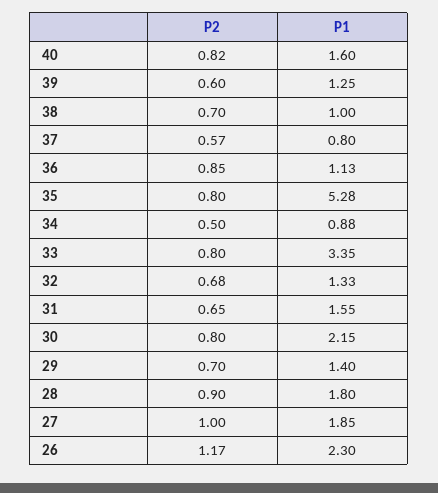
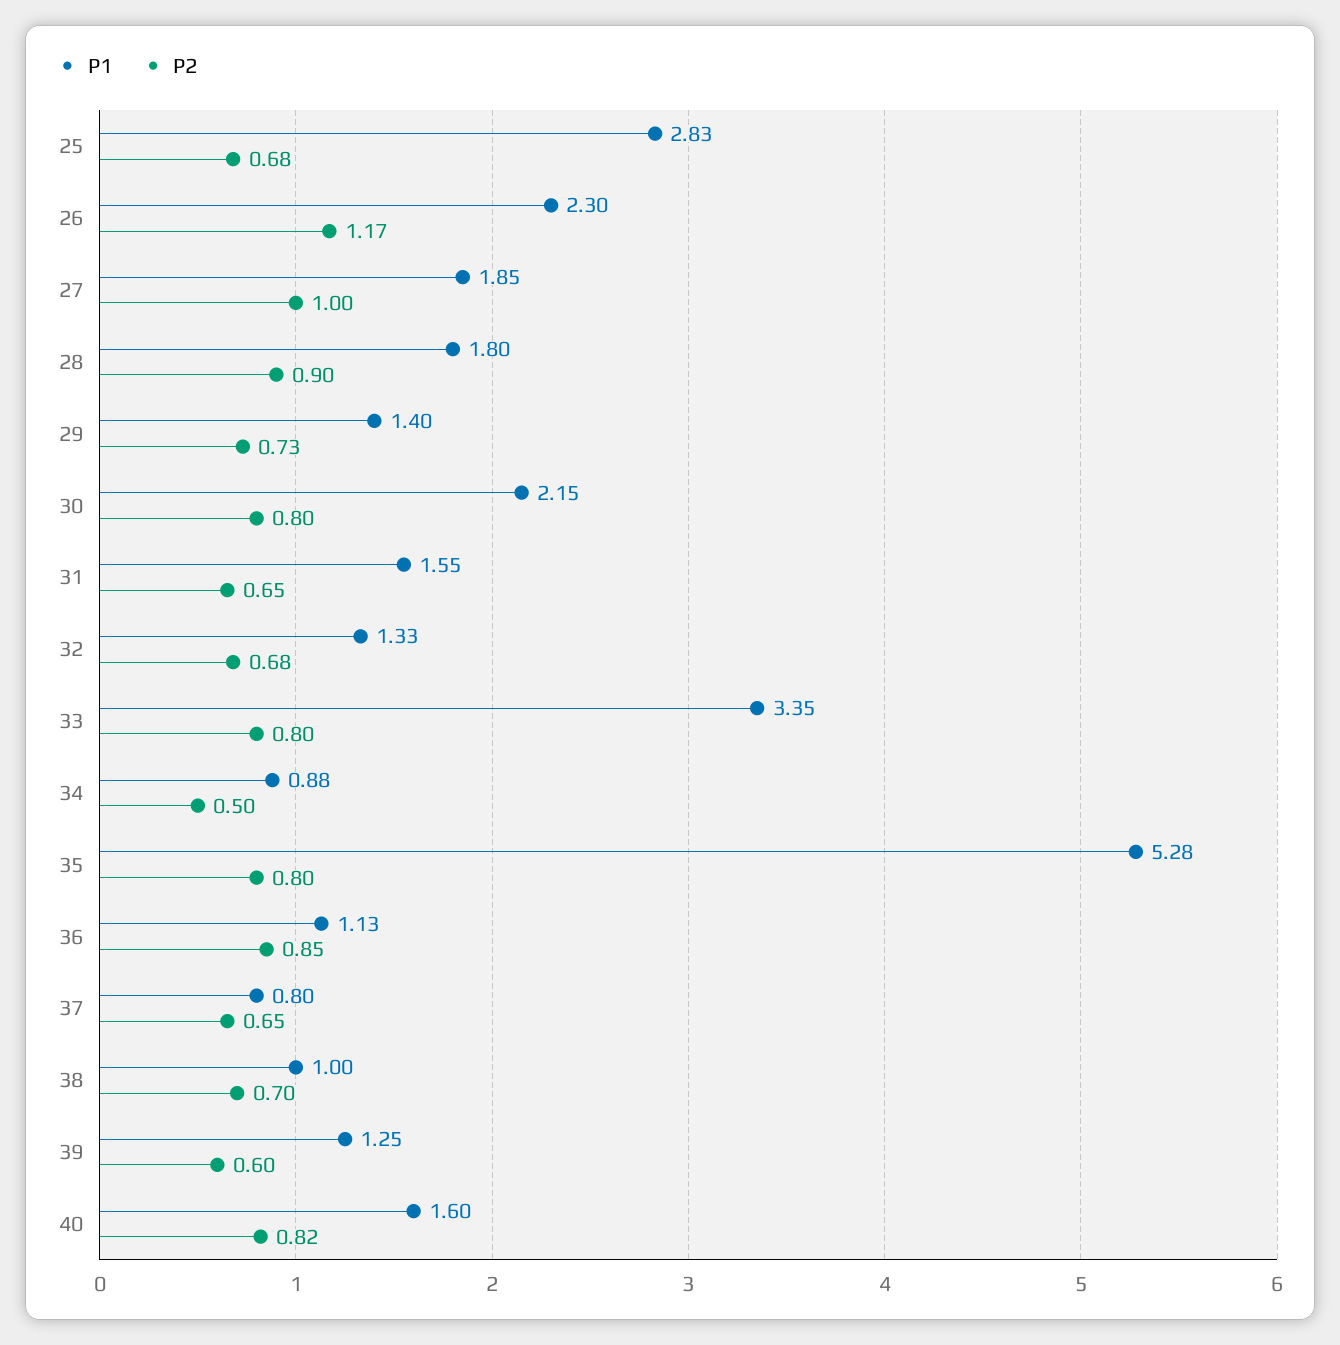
  {
    "P2": {
      "40": 0.82,
      "39": 0.6,
      "38": 0.7,
-     "37": 0.57,
+     "37": 0.65,
      "36": 0.85,
      "35": 0.8,
      "34": 0.5,
      "33": 0.8,
      "32": 0.68,
      "31": 0.65,
      "30": 0.8,
-     "29": 0.7,
+     "29": 0.73,
      "28": 0.9,
      "27": 1,
-     "26": 1.17
+     "26": 1.17,
+     "25": 0.68
    },
    "P1": {
      "40": 1.6,
      "39": 1.25,
      "38": 1,
      "37": 0.8,
      "36": 1.13,
      "35": 5.28,
      "34": 0.88,
      "33": 3.35,
      "32": 1.33,
      "31": 1.55,
      "30": 2.15,
      "29": 1.4,
      "28": 1.8,
      "27": 1.85,
-     "26": 2.3
+     "26": 2.3,
+     "25": 2.83
    }
  }

